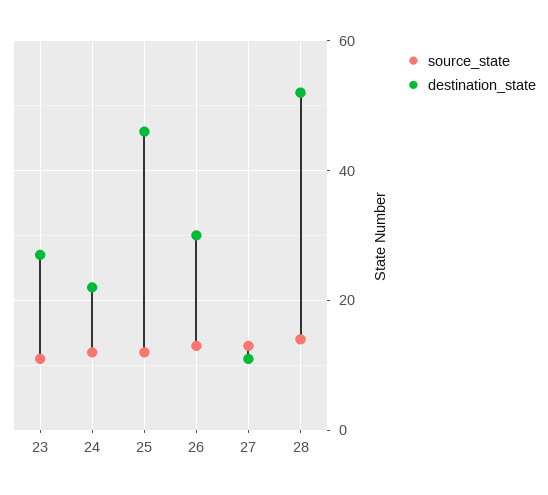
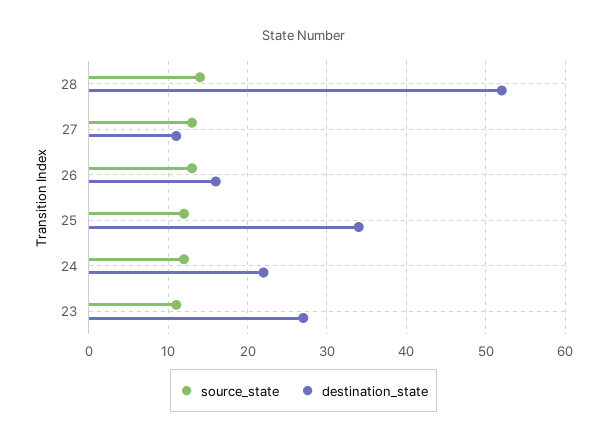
  {
    "source_state": {
      "23": 11,
      "24": 12,
      "25": 12,
      "26": 13,
      "27": 13,
      "28": 14
    },
    "destination_state": {
      "23": 27,
      "24": 22,
-     "25": 45,
+     "25": 34,
-     "26": 30,
+     "26": 16,
      "27": 11,
      "28": 52
    }
  }

